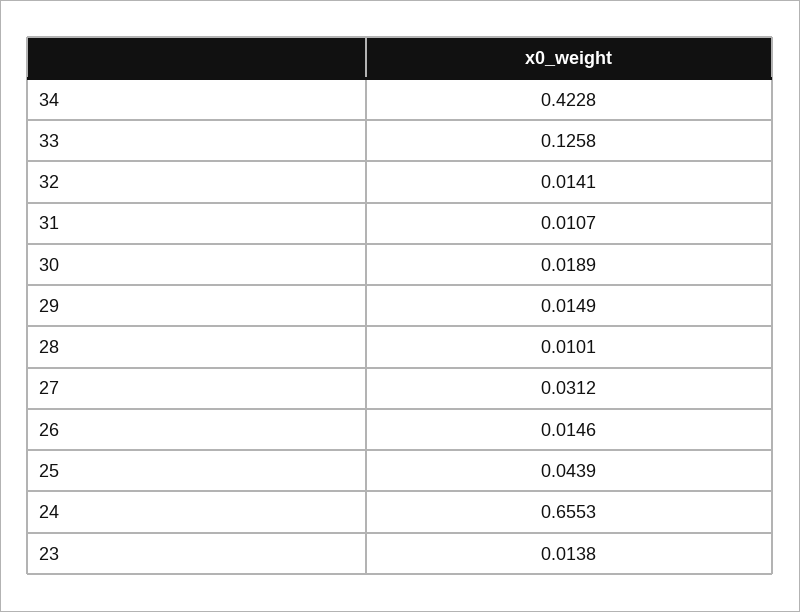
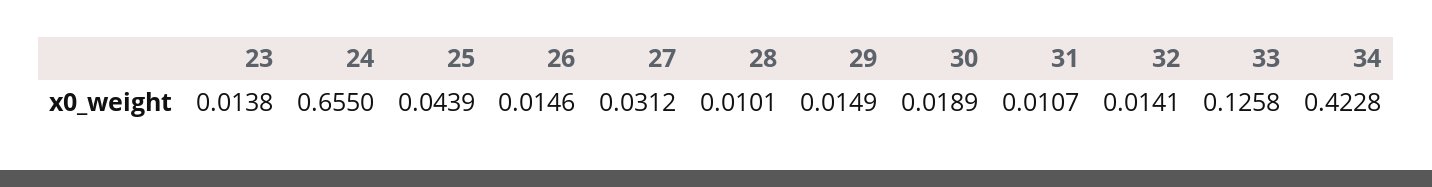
  {
    "34": 0.4228,
    "33": 0.1258,
    "32": 0.0141,
    "31": 0.0107,
    "30": 0.0189,
    "29": 0.0149,
    "28": 0.0101,
    "27": 0.0312,
    "26": 0.0146,
    "25": 0.0439,
-   "24": 0.6553,
+   "24": 0.655,
    "23": 0.0138
  }

